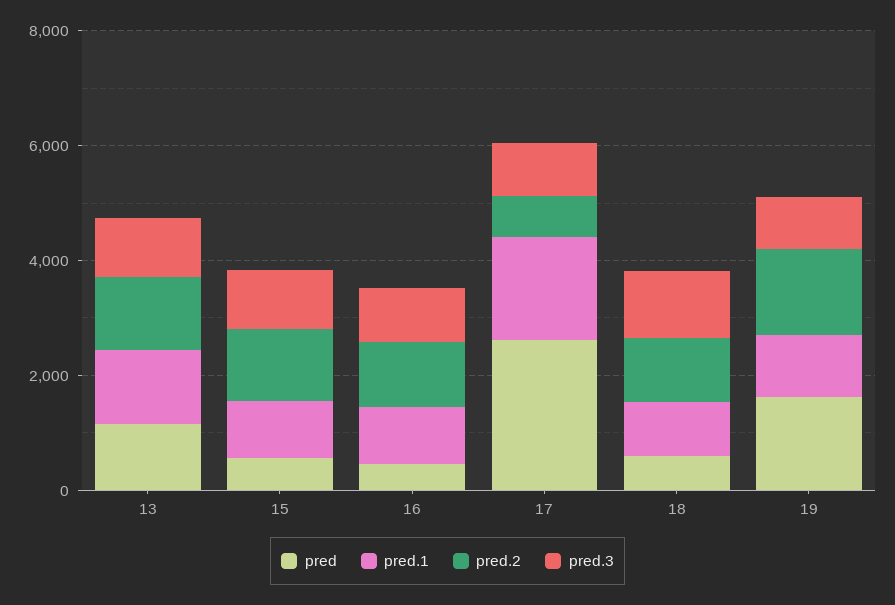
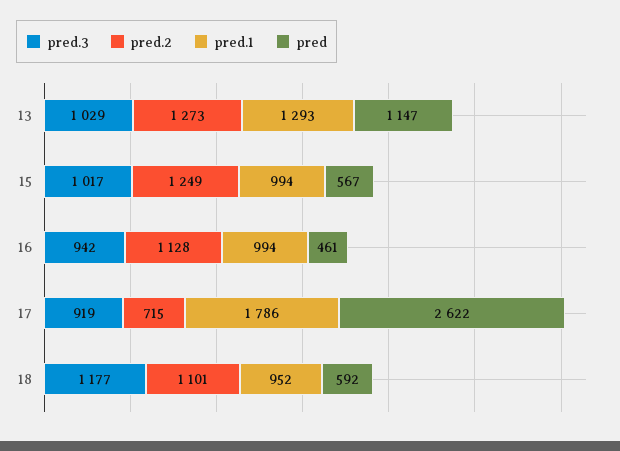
  {
    "pred": {
      "13": 1147,
      "15": 567,
      "16": 461,
      "17": 2622,
-     "18": 592,
+     "18": 592
-     "19": 1500
    },
    "pred.1": {
      "13": 1293,
      "15": 994,
      "16": 994,
      "17": 1786,
-     "18": 952,
+     "18": 952
-     "19": 1000
    },
    "pred.2": {
      "13": 1273,
      "15": 1249,
      "16": 1128,
      "17": 715,
-     "18": 1101,
+     "18": 1101
-     "19": 1500
    },
    "pred.3": {
      "13": 1029,
      "15": 1017,
      "16": 942,
      "17": 919,
-     "18": 1177,
+     "18": 1177
-     "19": 1000
    }
  }

